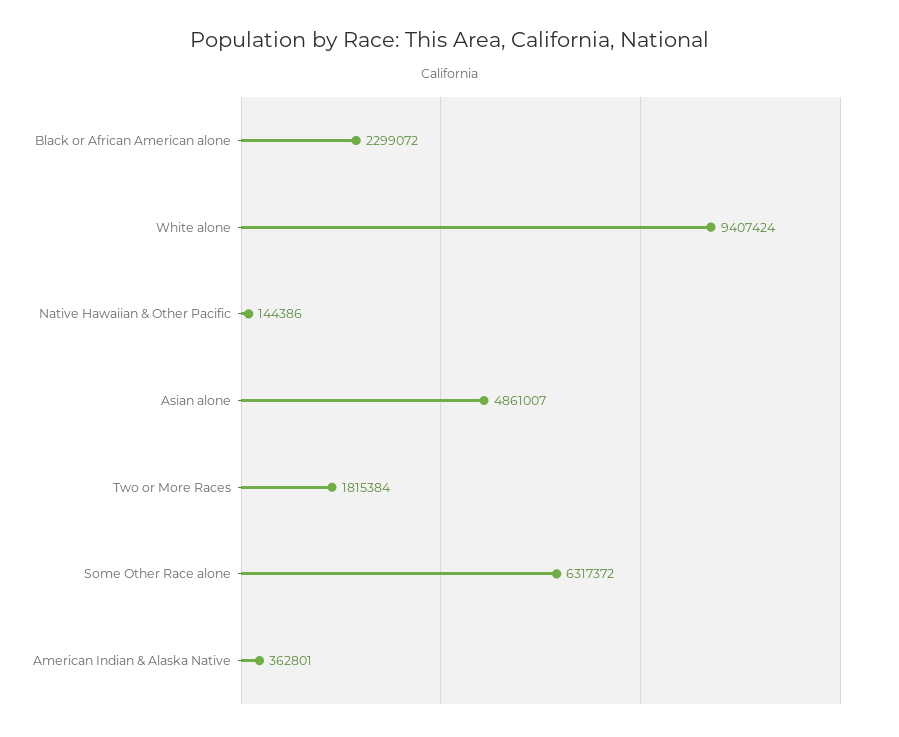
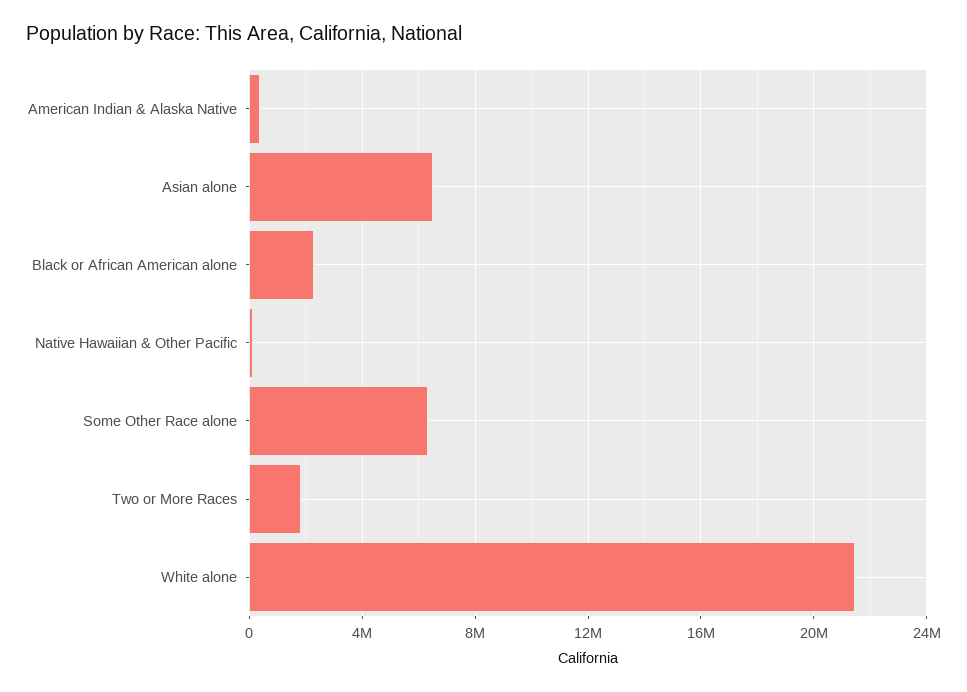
  {
    "Black or African American alone": 2299072,
-   "White alone": 9407424,
+   "White alone": 21500000,
    "Native Hawaiian & Other Pacific": 144386,
-   "Asian alone": 4861007,
+   "Asian alone": 6500000,
    "Two or More Races": 1815384,
    "Some Other Race alone": 6317372,
    "American Indian & Alaska Native": 362801
  }

